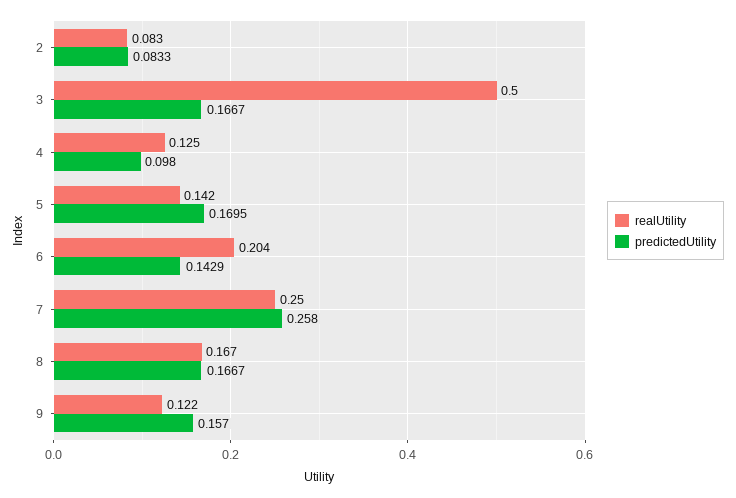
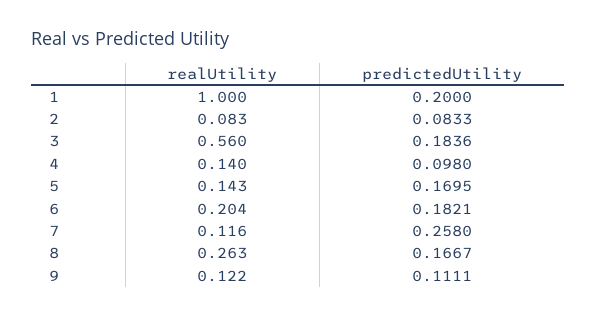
  {
    "realUtility": {
      "2": 0.083,
-     "3": 0.5,
+     "3": 0.56,
-     "4": 0.125,
+     "4": 0.14,
-     "5": 0.142,
+     "5": 0.143,
      "6": 0.204,
-     "7": 0.25,
+     "7": 0.116,
-     "8": 0.167,
+     "8": 0.263,
-     "9": 0.122
+     "9": 0.122,
+     "1": 1
    },
    "predictedUtility": {
      "2": 0.0833,
-     "3": 0.1667,
+     "3": 0.1836,
      "4": 0.098,
      "5": 0.1695,
-     "6": 0.1429,
+     "6": 0.1821,
      "7": 0.258,
      "8": 0.1667,
-     "9": 0.157
+     "9": 0.1111,
+     "1": 0.2
    }
  }

